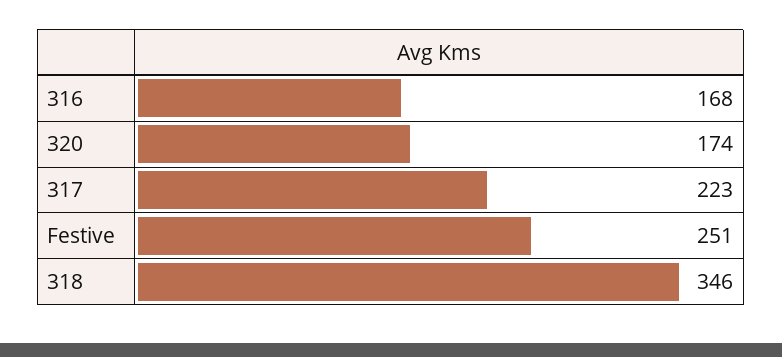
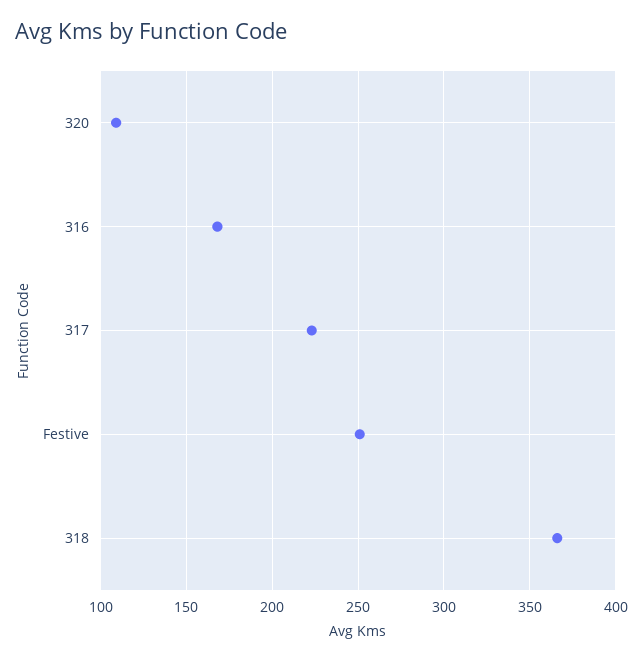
  {
    "316": 168,
-   "320": 174,
+   "320": 110,
    "317": 223,
    "Festive": 251,
-   "318": 346
+   "318": 365
  }

